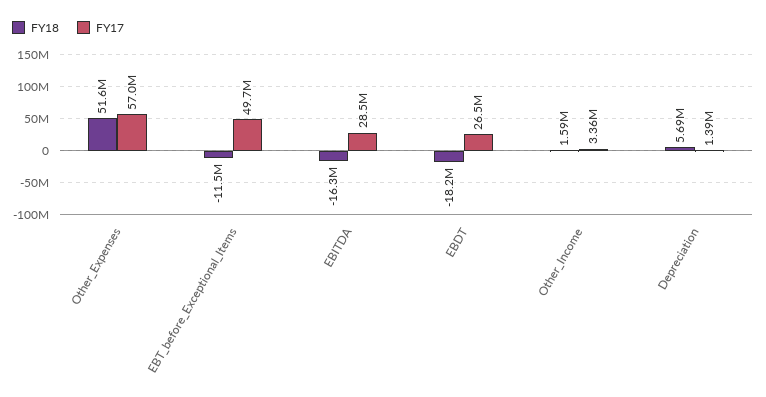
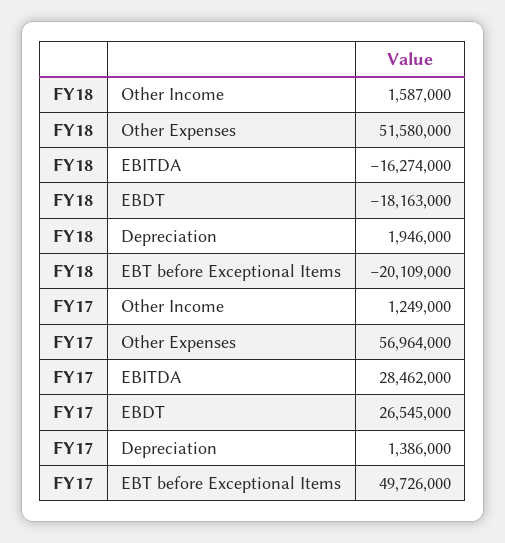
  {
    "FY18": {
      "Other_Expenses": 51580000,
-     "EBT_before_Exceptional_Items": -11500000,
+     "EBT_before_Exceptional_Items": -20109000,
      "EBITDA": -16274000,
      "EBDT": -18163000,
      "Other_Income": 1587000,
-     "Depreciation": 5690000
+     "Depreciation": 1946000
    },
    "FY17": {
      "Other_Expenses": 56964000,
      "EBT_before_Exceptional_Items": 49726000,
      "EBITDA": 28462000,
      "EBDT": 26545000,
-     "Other_Income": 3360000,
+     "Other_Income": 1249000,
      "Depreciation": 1386000
    }
  }

